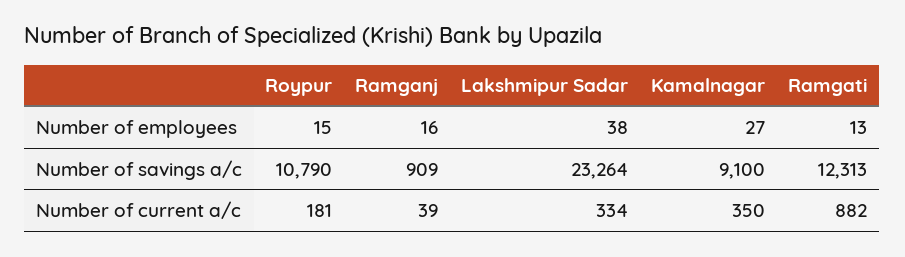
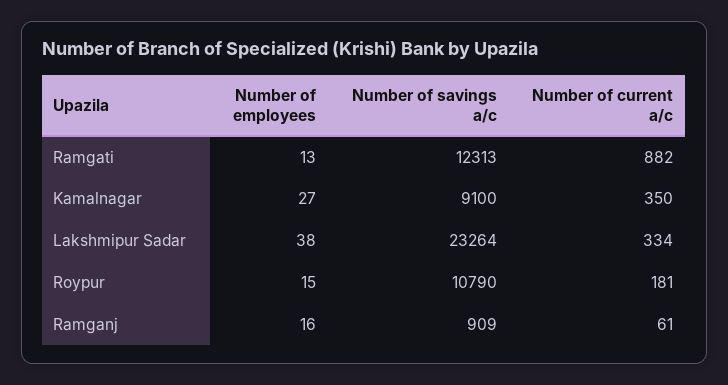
  {
    "Roypur": {
      "Number of employees": 15,
      "Number of savings a/c": 10790,
      "Number of current a/c": 181
    },
    "Ramganj": {
      "Number of employees": 16,
      "Number of savings a/c": 909,
-     "Number of current a/c": 39
+     "Number of current a/c": 61
    },
    "Lakshmipur Sadar": {
      "Number of employees": 38,
      "Number of savings a/c": 23264,
      "Number of current a/c": 334
    },
    "Kamalnagar": {
      "Number of employees": 27,
      "Number of savings a/c": 9100,
      "Number of current a/c": 350
    },
    "Ramgati": {
      "Number of employees": 13,
      "Number of savings a/c": 12313,
      "Number of current a/c": 882
    }
  }

